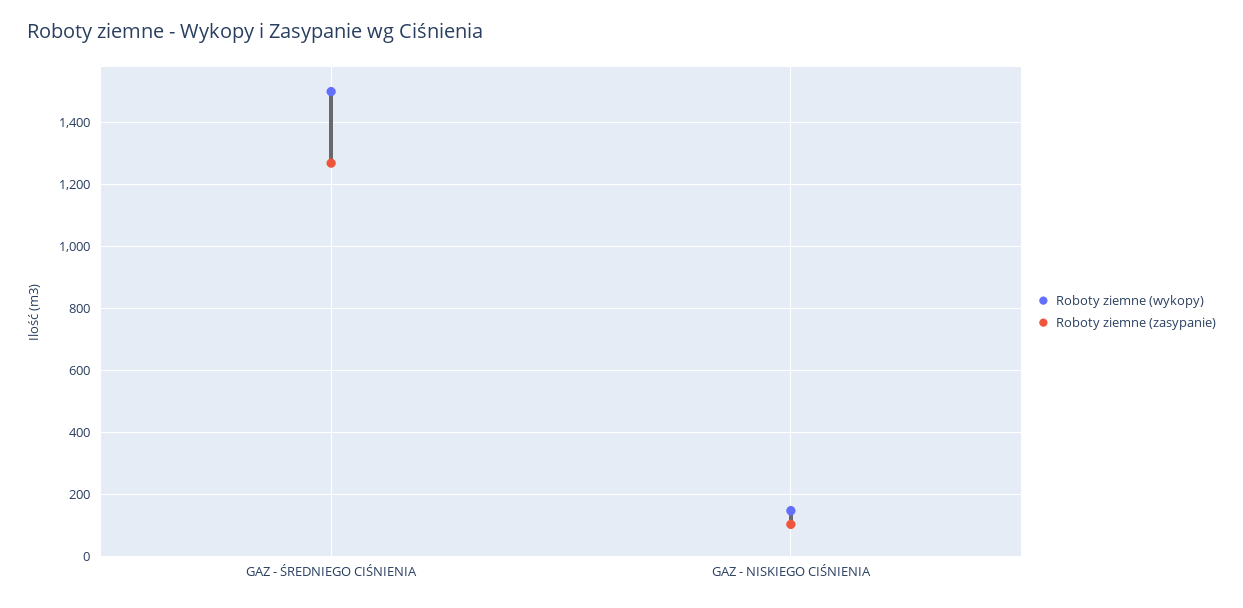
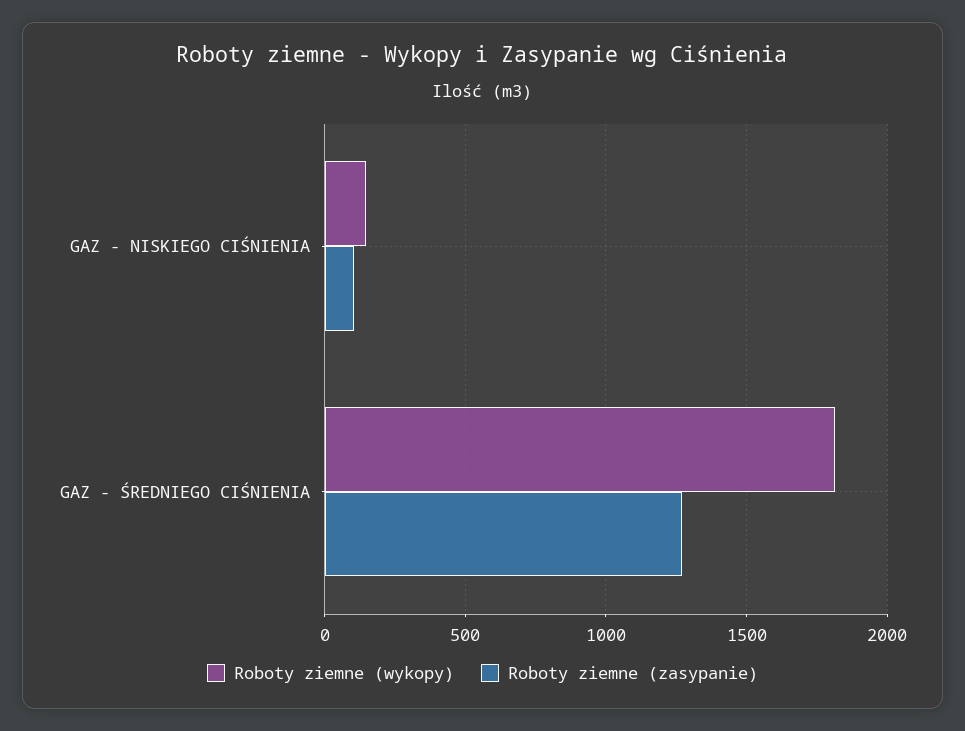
  {
    "Roboty ziemne (wykopy)": {
-     "GAZ - ŚREDNIEGO CIŚNIENIA": 1500,
+     "GAZ - ŚREDNIEGO CIŚNIENIA": 1800,
      "GAZ - NISKIEGO CIŚNIENIA": 140
    },
    "Roboty ziemne (zasypanie)": {
      "GAZ - ŚREDNIEGO CIŚNIENIA": 1260,
      "GAZ - NISKIEGO CIŚNIENIA": 100
    }
  }

